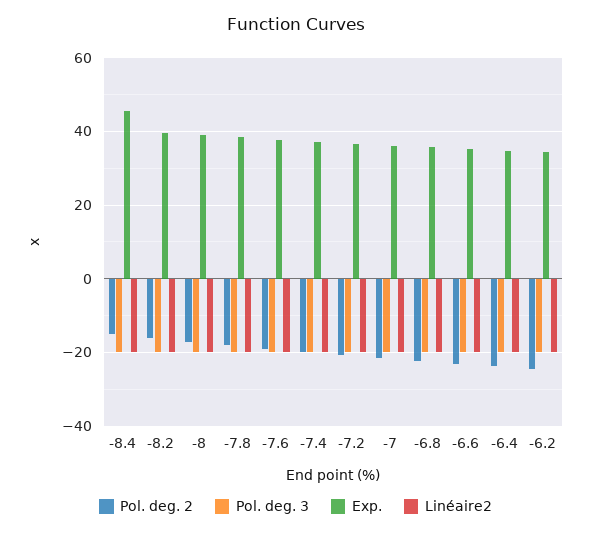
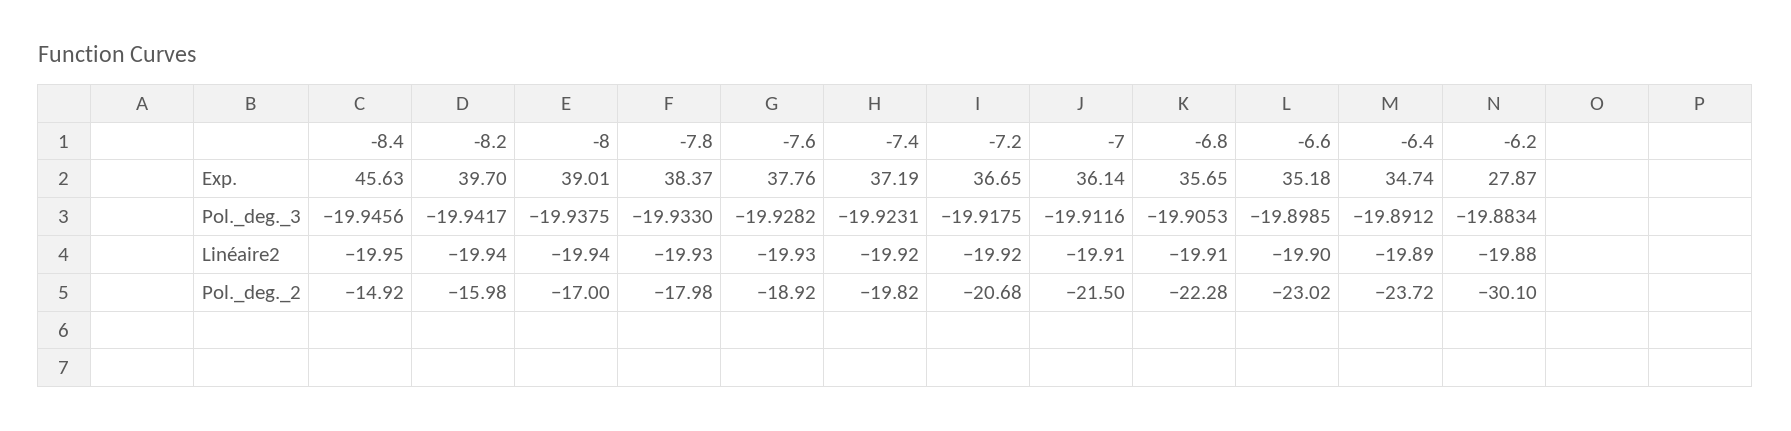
  {
    "Pol. deg. 2": {
      "-8.4": -14.92,
      "-8.2": -15.98,
      "-8": -17,
      "-7.8": -17.98,
      "-7.6": -18.92,
      "-7.4": -19.82,
      "-7.2": -20.68,
      "-7": -21.5,
      "-6.8": -22.28,
      "-6.6": -23.02,
      "-6.4": -23.72,
-     "-6.2": -24
+     "-6.2": -30.1
    },
    "Pol. deg. 3": {
      "-8.4": -19.9456,
      "-8.2": -19.9417,
      "-8": -19.9375,
      "-7.8": -19.933,
      "-7.6": -19.9282,
      "-7.4": -19.9231,
      "-7.2": -19.9175,
      "-7": -19.9116,
      "-6.8": -19.9053,
      "-6.6": -19.8985,
      "-6.4": -19.8912,
      "-6.2": -19.8834
    },
    "Exp.": {
      "-8.4": 45.63,
      "-8.2": 39.7,
      "-8": 39.01,
      "-7.8": 38.37,
      "-7.6": 37.76,
      "-7.4": 37.19,
      "-7.2": 36.65,
      "-7": 36.14,
      "-6.8": 35.65,
      "-6.6": 35.18,
      "-6.4": 34.74,
-     "-6.2": 34
+     "-6.2": 27.87
    },
    "Linéaire2": {
      "-8.4": -19.95,
      "-8.2": -19.94,
      "-8": -19.94,
      "-7.8": -19.93,
      "-7.6": -19.93,
      "-7.4": -19.92,
      "-7.2": -19.92,
      "-7": -19.91,
      "-6.8": -19.91,
      "-6.6": -19.9,
      "-6.4": -19.89,
      "-6.2": -19.88
    }
  }

